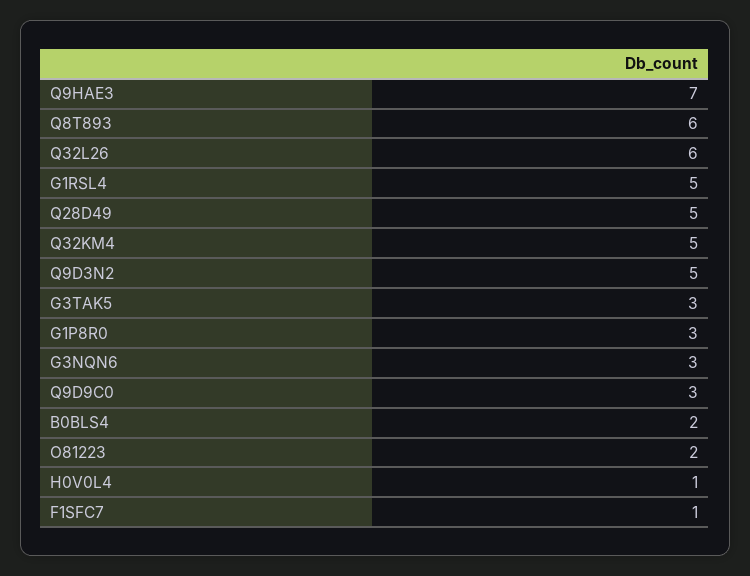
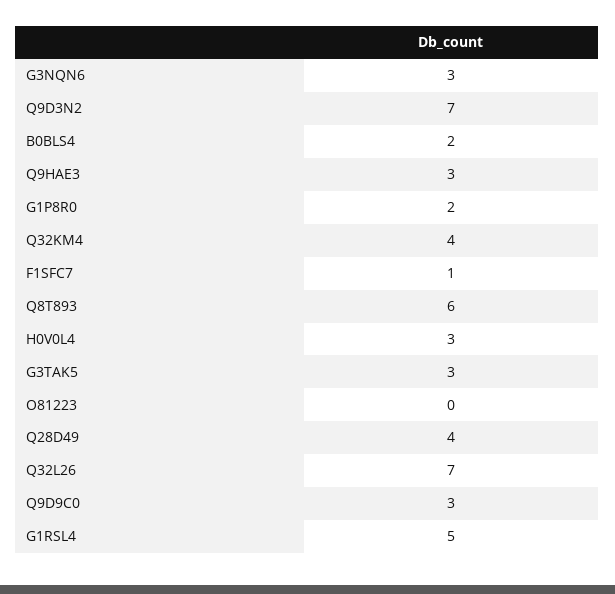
  {
-   "Q9HAE3": 7,
+   "Q9HAE3": 3,
    "Q8T893": 6,
-   "Q32L26": 6,
+   "Q32L26": 7,
    "G1RSL4": 5,
-   "Q28D49": 5,
+   "Q28D49": 4,
-   "Q32KM4": 5,
+   "Q32KM4": 4,
-   "Q9D3N2": 5,
+   "Q9D3N2": 7,
    "G3TAK5": 3,
-   "G1P8R0": 3,
+   "G1P8R0": 2,
    "G3NQN6": 3,
    "Q9D9C0": 3,
    "B0BLS4": 2,
-   "O81223": 2,
+   "O81223": 0,
-   "H0V0L4": 1,
+   "H0V0L4": 3,
    "F1SFC7": 1
  }

